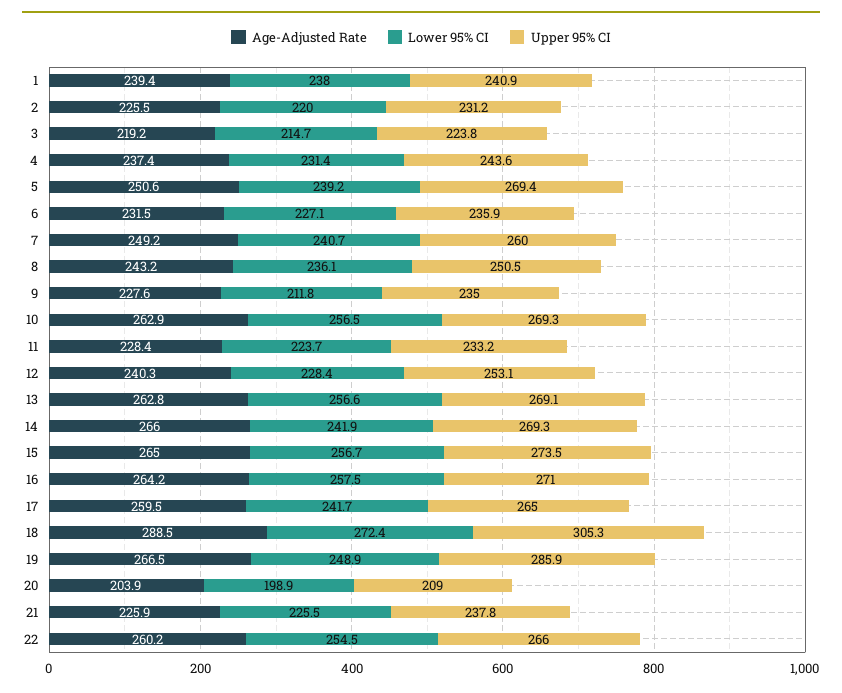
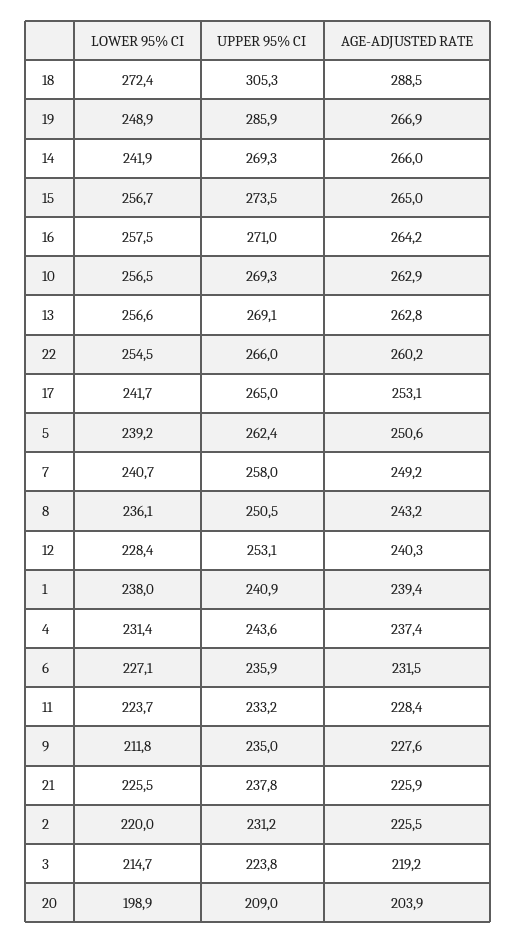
  {
    "Age-Adjusted Rate": {
      "1": 239.4,
      "2": 225.5,
      "3": 219.2,
      "4": 237.4,
      "5": 250.6,
      "6": 231.5,
      "7": 249.2,
      "8": 243.2,
      "9": 227.6,
      "10": 262.9,
      "11": 228.4,
      "12": 240.3,
      "13": 262.8,
      "14": 266,
      "15": 265,
      "16": 264.2,
-     "17": 259.5,
+     "17": 253.1,
      "18": 288.5,
-     "19": 266.5,
+     "19": 266.9,
      "20": 203.9,
      "21": 225.9,
      "22": 260.2
    },
    "Lower 95% CI": {
      "1": 238,
      "2": 220,
      "3": 214.7,
      "4": 231.4,
      "5": 239.2,
      "6": 227.1,
      "7": 240.7,
      "8": 236.1,
      "9": 211.8,
      "10": 256.5,
      "11": 223.7,
      "12": 228.4,
      "13": 256.6,
      "14": 241.9,
      "15": 256.7,
      "16": 257.5,
      "17": 241.7,
      "18": 272.4,
      "19": 248.9,
      "20": 198.9,
      "21": 225.5,
      "22": 254.5
    },
    "Upper 95% CI": {
      "1": 240.9,
      "2": 231.2,
      "3": 223.8,
      "4": 243.6,
-     "5": 269.4,
+     "5": 262.4,
      "6": 235.9,
-     "7": 260,
+     "7": 258,
      "8": 250.5,
      "9": 235,
      "10": 269.3,
      "11": 233.2,
      "12": 253.1,
      "13": 269.1,
      "14": 269.3,
      "15": 273.5,
      "16": 271,
      "17": 265,
      "18": 305.3,
      "19": 285.9,
      "20": 209,
      "21": 237.8,
      "22": 266
    }
  }

